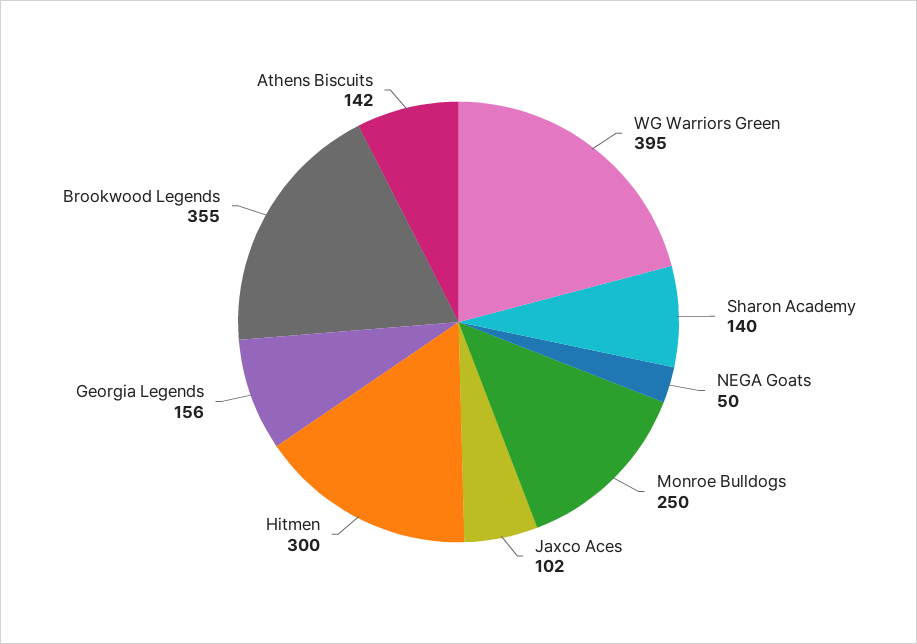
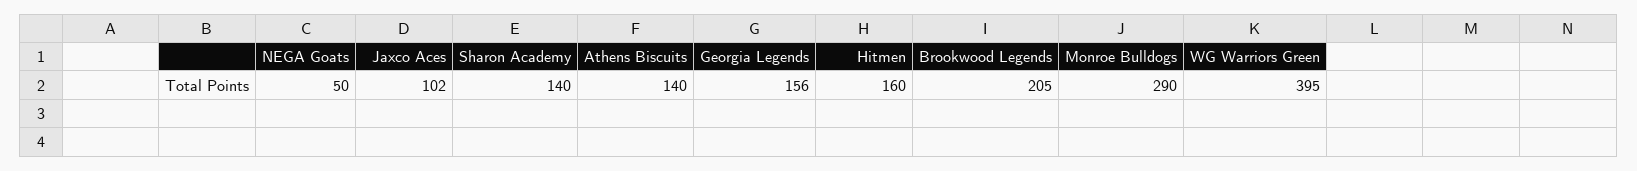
  {
    "WG Warriors Green": 395,
    "Sharon Academy": 140,
    "NEGA Goats": 50,
-   "Monroe Bulldogs": 250,
+   "Monroe Bulldogs": 290,
    "Jaxco Aces": 102,
-   "Hitmen": 300,
+   "Hitmen": 160,
    "Georgia Legends": 156,
-   "Brookwood Legends": 355,
+   "Brookwood Legends": 205,
-   "Athens Biscuits": 142
+   "Athens Biscuits": 140
  }

